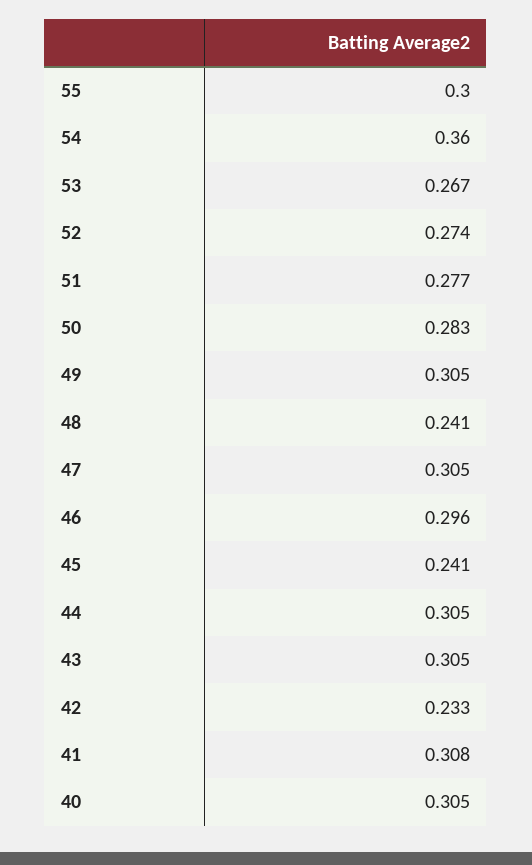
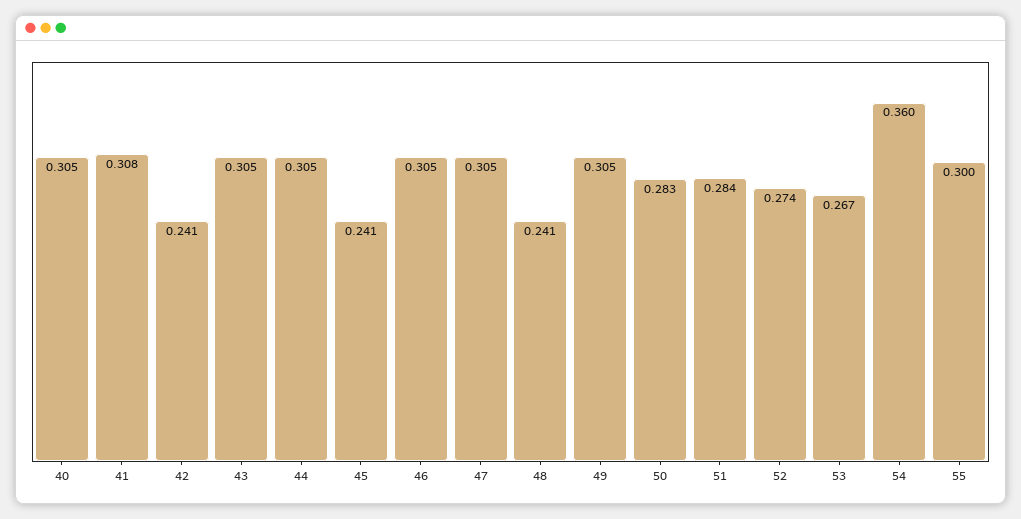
  {
    "55": 0.3,
    "54": 0.36,
    "53": 0.267,
    "52": 0.274,
-   "51": 0.277,
+   "51": 0.284,
    "50": 0.283,
    "49": 0.305,
    "48": 0.241,
    "47": 0.305,
-   "46": 0.296,
+   "46": 0.305,
    "45": 0.241,
    "44": 0.305,
    "43": 0.305,
-   "42": 0.233,
+   "42": 0.241,
    "41": 0.308,
    "40": 0.305
  }

